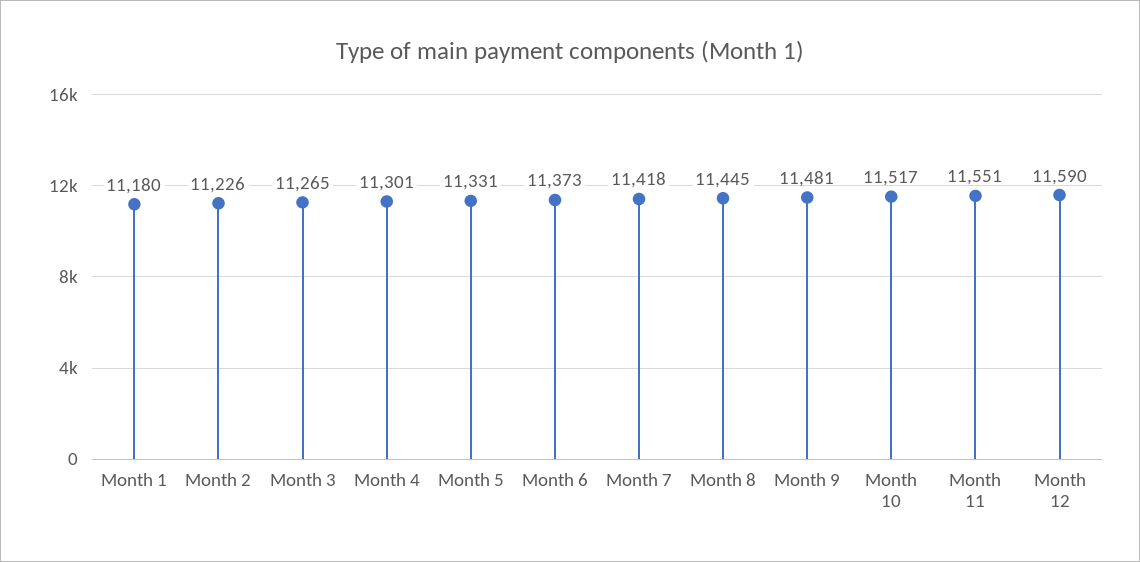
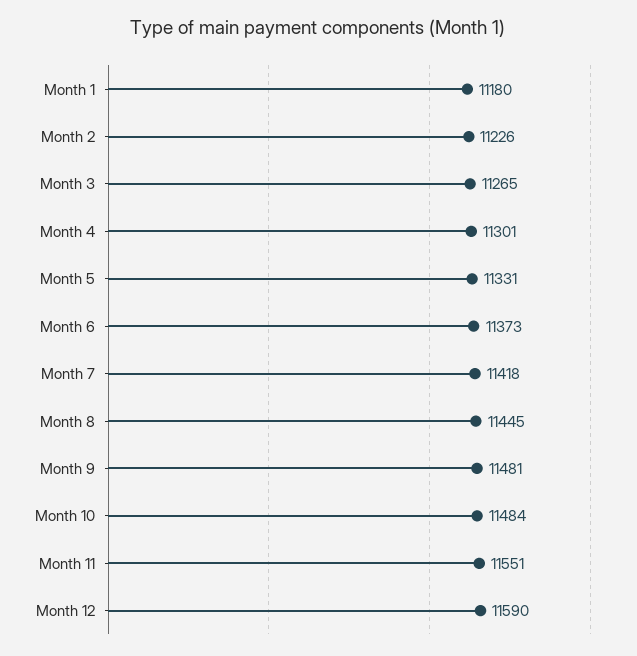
  {
    "Month 1": 11180,
    "Month 2": 11226,
    "Month 3": 11265,
    "Month 4": 11301,
    "Month 5": 11331,
    "Month 6": 11373,
    "Month 7": 11418,
    "Month 8": 11445,
    "Month 9": 11481,
-   "Month 10": 11517,
+   "Month 10": 11484,
    "Month 11": 11551,
    "Month 12": 11590
  }

